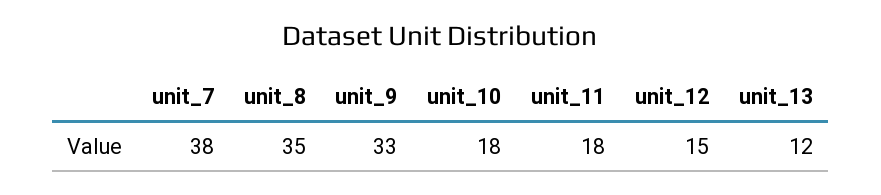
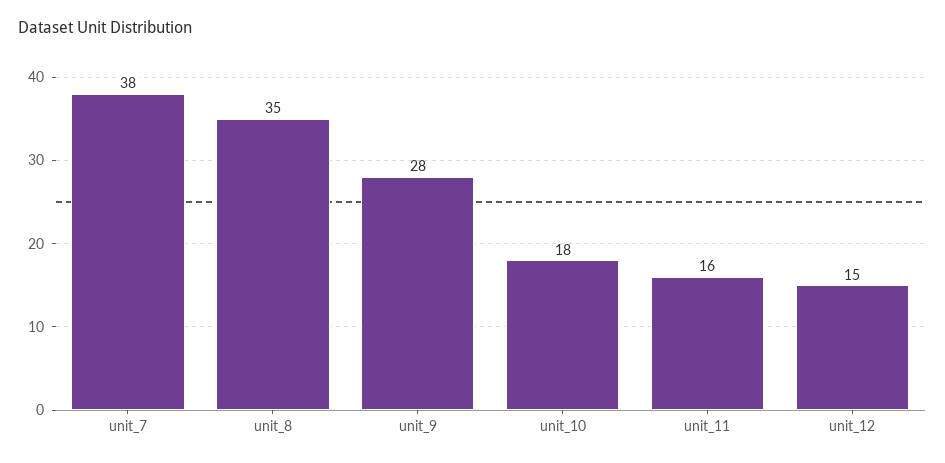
  {
    "unit_7": 38,
    "unit_8": 35,
-   "unit_9": 33,
+   "unit_9": 28,
    "unit_10": 18,
-   "unit_11": 18,
+   "unit_11": 16,
-   "unit_12": 15,
+   "unit_12": 15
-   "unit_13": 12
  }

